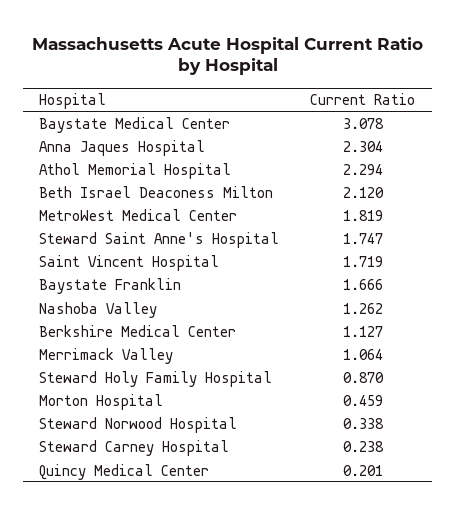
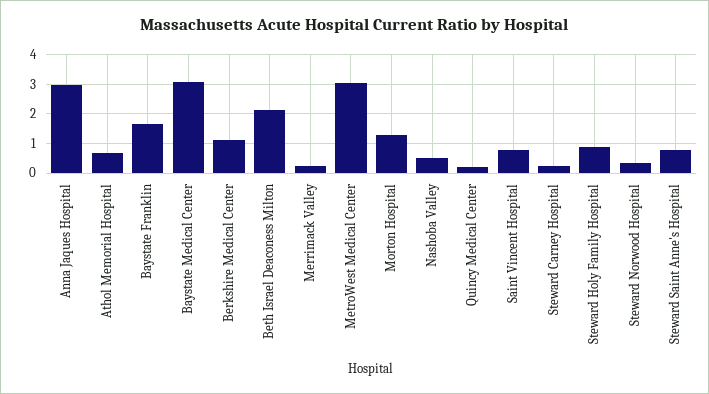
  {
    "Baystate Medical Center": 3.078,
-   "Anna Jaques Hospital": 2.304,
+   "Anna Jaques Hospital": 3,
-   "Athol Memorial Hospital": 2.294,
+   "Athol Memorial Hospital": 0.75,
    "Beth Israel Deaconess Milton": 2.12,
-   "MetroWest Medical Center": 1.819,
+   "MetroWest Medical Center": 3,
-   "Steward Saint Anne's Hospital": 1.747,
+   "Steward Saint Anne's Hospital": 0.75,
-   "Saint Vincent Hospital": 1.719,
+   "Saint Vincent Hospital": 0.75,
    "Baystate Franklin": 1.666,
-   "Nashoba Valley": 1.262,
+   "Nashoba Valley": 0.5,
    "Berkshire Medical Center": 1.127,
-   "Merrimack Valley": 1.064,
+   "Merrimack Valley": 0.25,
    "Steward Holy Family Hospital": 0.87,
-   "Morton Hospital": 0.459,
+   "Morton Hospital": 1.25,
    "Steward Norwood Hospital": 0.338,
    "Steward Carney Hospital": 0.238,
    "Quincy Medical Center": 0.201
  }

